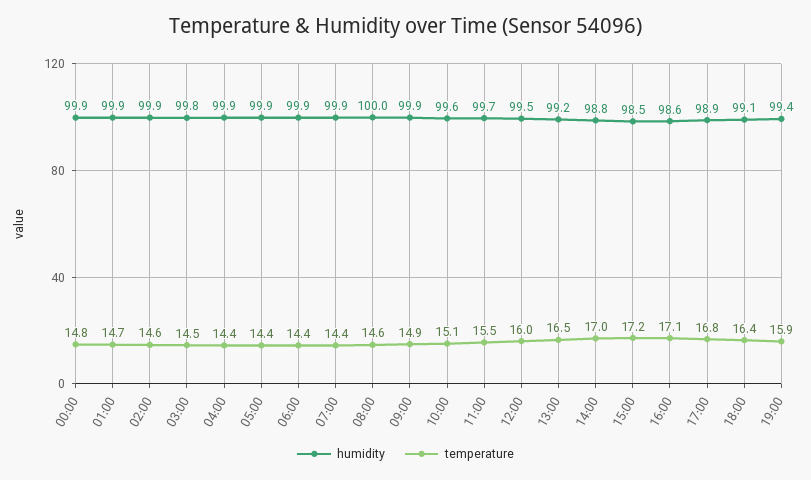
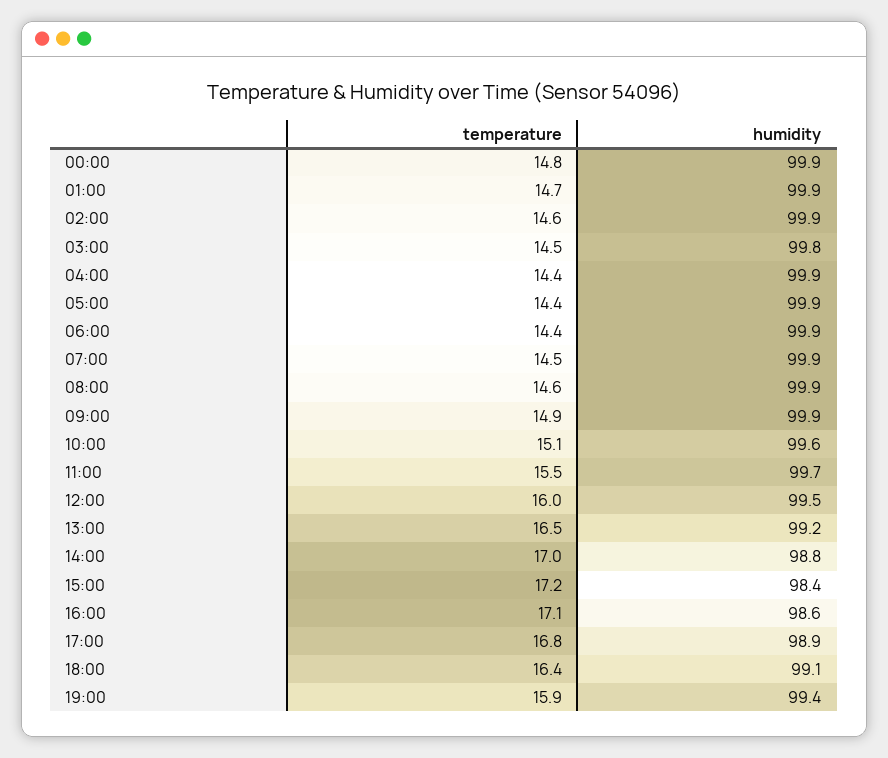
  {
    "humidity": {
      "00:00": 99.9,
      "01:00": 99.9,
      "02:00": 99.9,
      "03:00": 99.8,
      "04:00": 99.9,
      "05:00": 99.9,
      "06:00": 99.9,
      "07:00": 99.9,
-     "08:00": 100,
+     "08:00": 99.9,
      "09:00": 99.9,
      "10:00": 99.6,
      "11:00": 99.7,
      "12:00": 99.5,
      "13:00": 99.2,
      "14:00": 98.8,
-     "15:00": 98.5,
+     "15:00": 98.4,
      "16:00": 98.6,
      "17:00": 98.9,
      "18:00": 99.1,
      "19:00": 99.4
    },
    "temperature": {
      "00:00": 14.8,
      "01:00": 14.7,
      "02:00": 14.6,
      "03:00": 14.5,
      "04:00": 14.4,
      "05:00": 14.4,
      "06:00": 14.4,
-     "07:00": 14.4,
+     "07:00": 14.5,
      "08:00": 14.6,
      "09:00": 14.9,
      "10:00": 15.1,
      "11:00": 15.5,
      "12:00": 16,
      "13:00": 16.5,
      "14:00": 17,
      "15:00": 17.2,
      "16:00": 17.1,
      "17:00": 16.8,
      "18:00": 16.4,
      "19:00": 15.9
    }
  }

